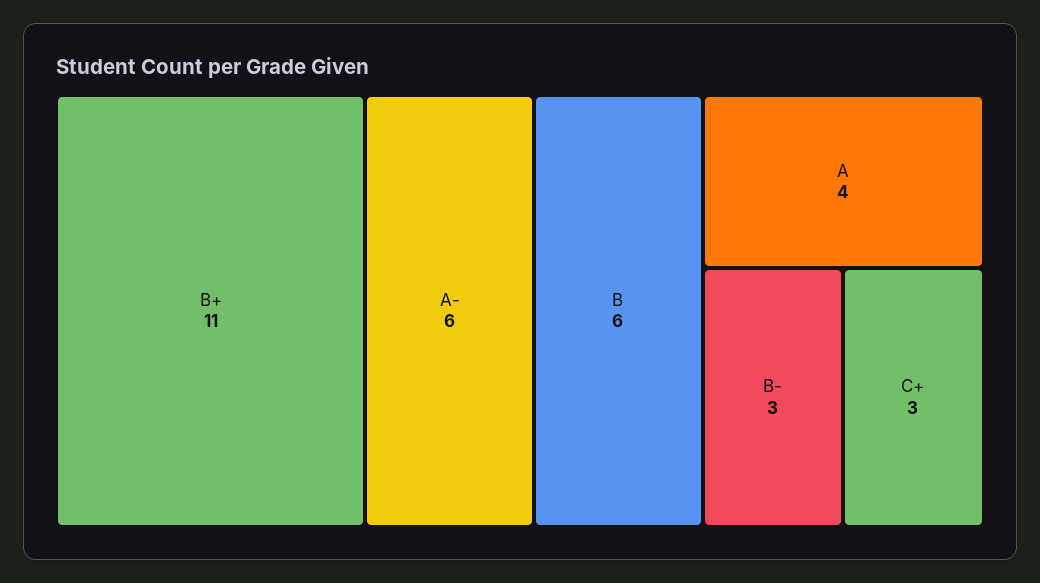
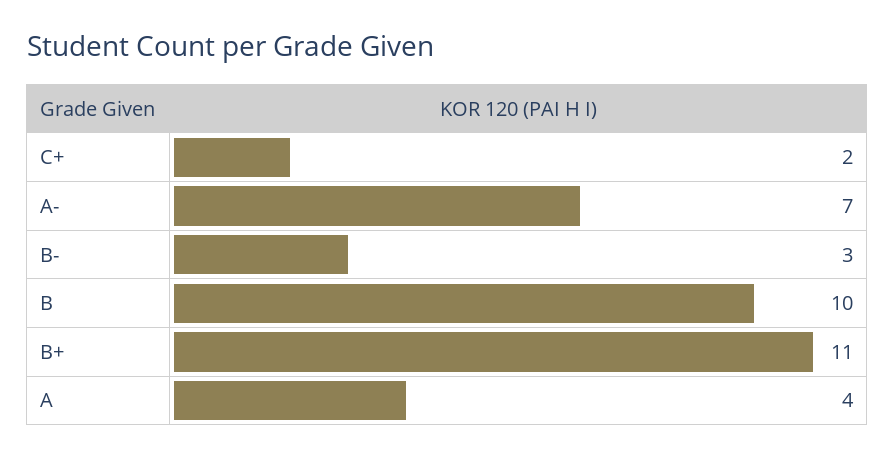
  {
    "B+": 11,
-   "A-": 6,
+   "A-": 7,
-   "B": 6,
+   "B": 10,
    "A": 4,
    "B-": 3,
-   "C+": 3
+   "C+": 2
  }

